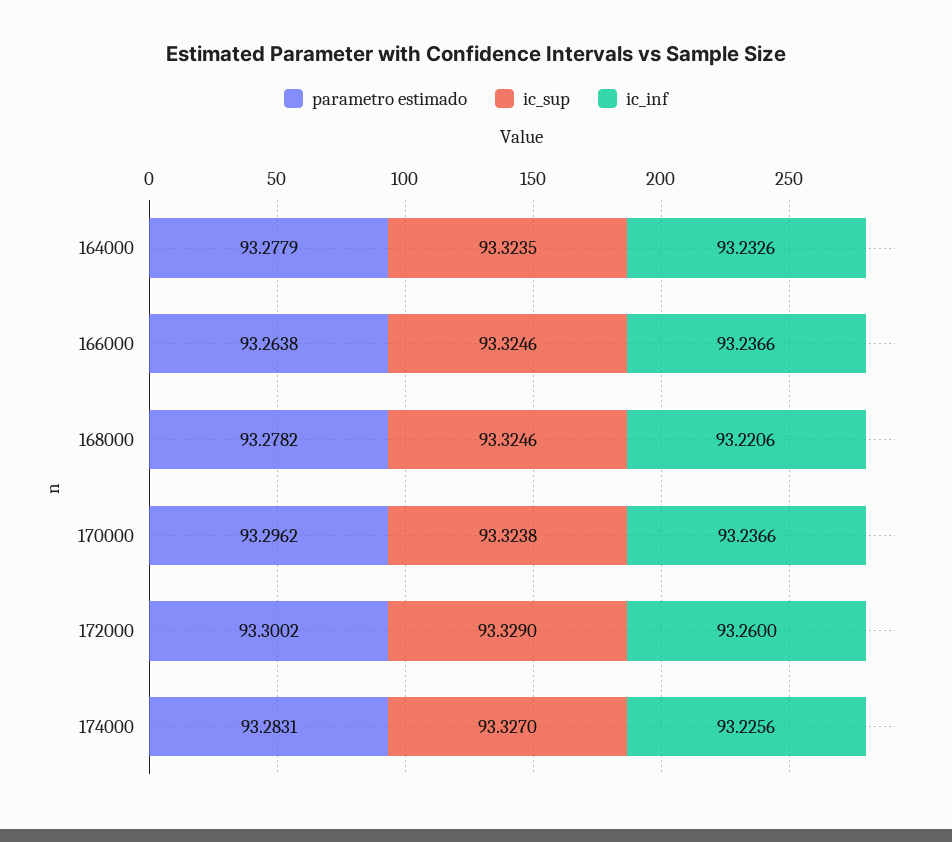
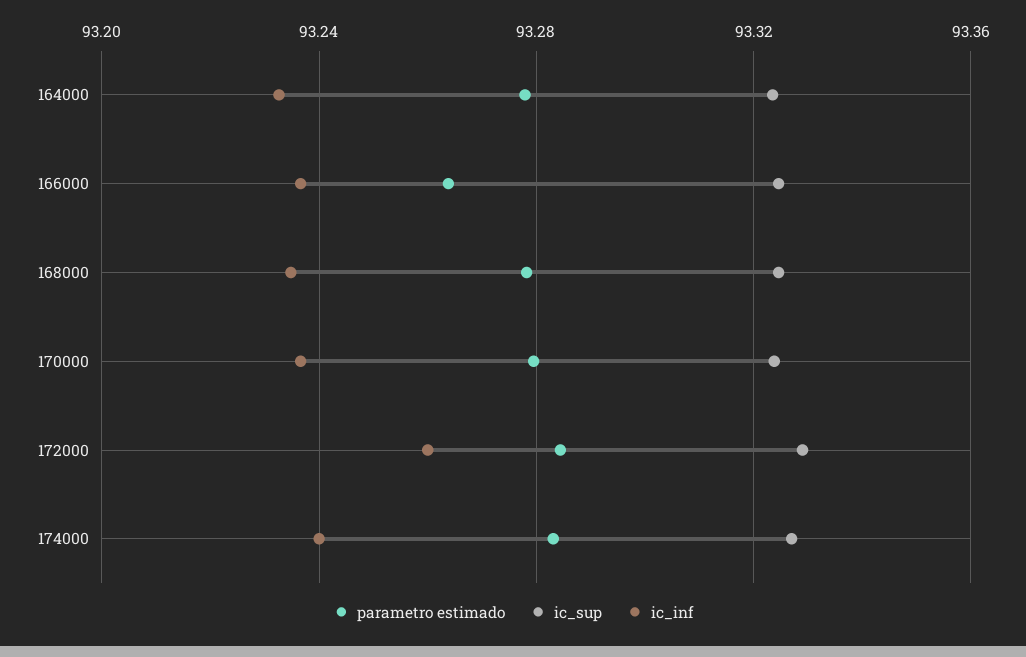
  {
    "parametro estimado": {
      "164000": 93.2779,
      "166000": 93.2638,
      "168000": 93.2782,
-     "170000": 93.2962,
+     "170000": 93.28,
-     "172000": 93.3002,
+     "172000": 93.285,
      "174000": 93.2831
    },
    "ic_sup": {
      "164000": 93.3235,
      "166000": 93.3246,
      "168000": 93.3246,
      "170000": 93.3238,
      "172000": 93.329,
      "174000": 93.327
    },
    "ic_inf": {
      "164000": 93.2326,
      "166000": 93.2366,
-     "168000": 93.2206,
+     "168000": 93.235,
      "170000": 93.2366,
      "172000": 93.26,
-     "174000": 93.2256
+     "174000": 93.24
    }
  }

